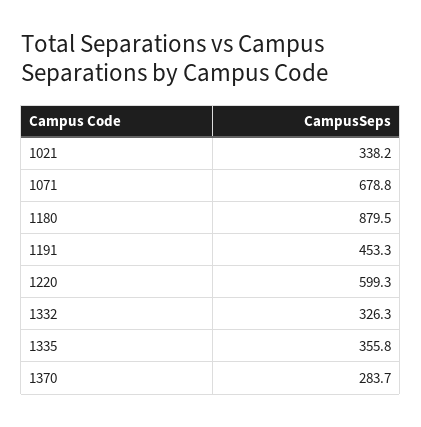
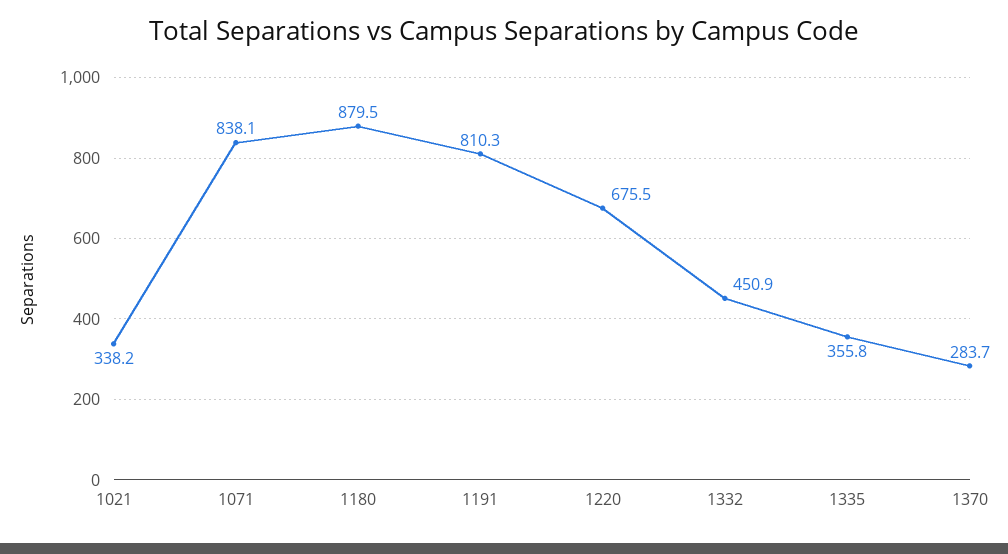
  {
    "1021": 338.2,
-   "1071": 678.8,
+   "1071": 838.1,
    "1180": 879.5,
-   "1191": 453.3,
+   "1191": 810.3,
-   "1220": 599.3,
+   "1220": 675.5,
-   "1332": 326.3,
+   "1332": 450.9,
    "1335": 355.8,
    "1370": 283.7
  }

